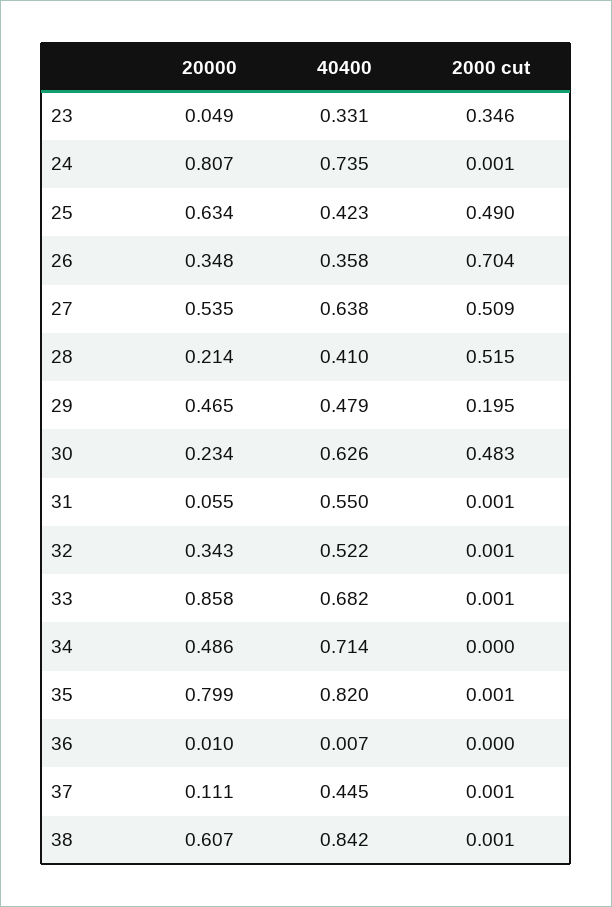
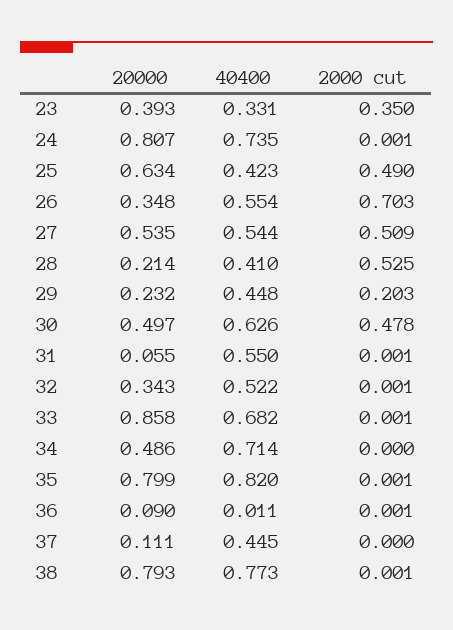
  {
    "20000": {
-     "23": 0.049,
+     "23": 0.393,
      "24": 0.807,
      "25": 0.634,
      "26": 0.348,
      "27": 0.535,
      "28": 0.214,
-     "29": 0.465,
+     "29": 0.232,
-     "30": 0.234,
+     "30": 0.497,
      "31": 0.055,
      "32": 0.343,
      "33": 0.858,
      "34": 0.486,
      "35": 0.799,
-     "36": 0.01,
+     "36": 0.09,
      "37": 0.111,
-     "38": 0.607
+     "38": 0.793
    },
    "40400": {
      "23": 0.331,
      "24": 0.735,
      "25": 0.423,
-     "26": 0.358,
+     "26": 0.554,
-     "27": 0.638,
+     "27": 0.544,
      "28": 0.41,
-     "29": 0.479,
+     "29": 0.448,
      "30": 0.626,
      "31": 0.55,
      "32": 0.522,
      "33": 0.682,
      "34": 0.714,
      "35": 0.82,
-     "36": 0.007,
+     "36": 0.011,
      "37": 0.445,
-     "38": 0.842
+     "38": 0.773
    },
    "2000 cut": {
-     "23": 0.346,
+     "23": 0.35,
      "24": 0.001,
      "25": 0.49,
-     "26": 0.704,
+     "26": 0.703,
      "27": 0.509,
-     "28": 0.515,
+     "28": 0.525,
-     "29": 0.195,
+     "29": 0.203,
-     "30": 0.483,
+     "30": 0.478,
      "31": 0.001,
      "32": 0.001,
      "33": 0.001,
      "34": 0,
      "35": 0.001,
-     "36": 0,
+     "36": 0.001,
-     "37": 0.001,
+     "37": 0,
      "38": 0.001
    }
  }

